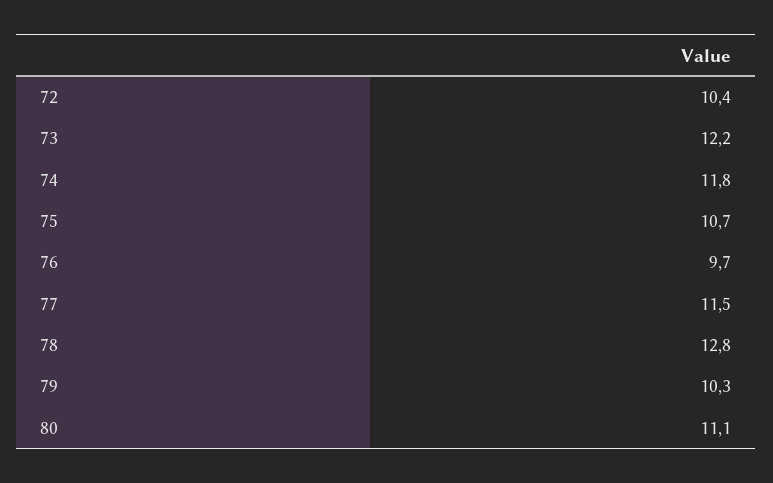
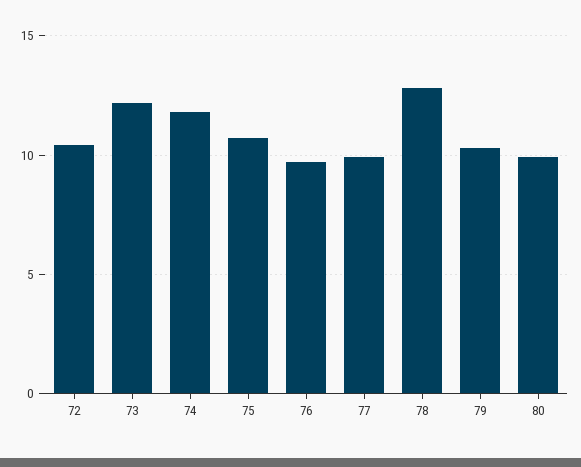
  {
    "72": 10.4,
    "73": 12.2,
    "74": 11.8,
    "75": 10.7,
    "76": 9.7,
-   "77": 11.5,
+   "77": 10,
    "78": 12.8,
    "79": 10.3,
-   "80": 11.1
+   "80": 10
  }

